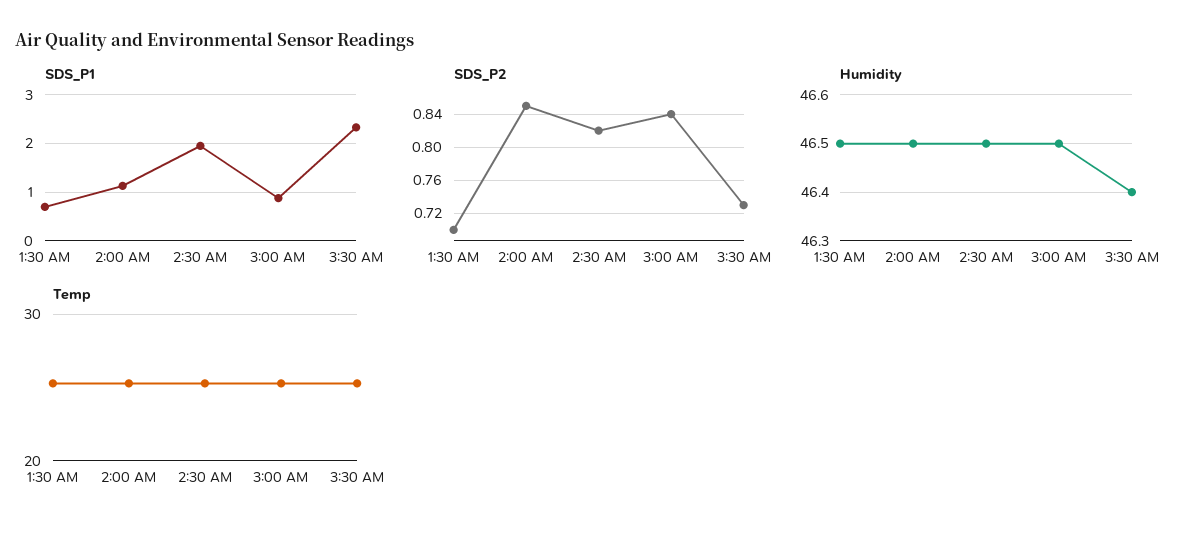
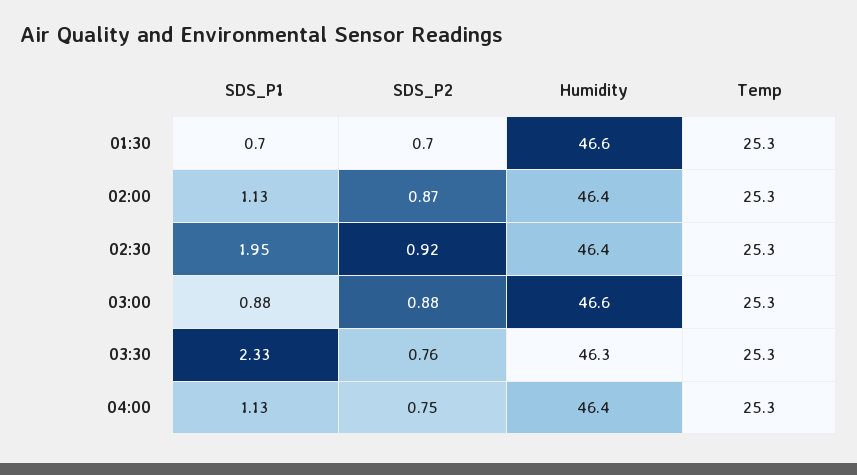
  {
    "SDS_P1": {
      "1:30 AM": 0.7,
      "2:00 AM": 1.13,
      "2:30 AM": 1.95,
      "3:00 AM": 0.88,
-     "3:30 AM": 2.33
+     "3:30 AM": 2.33,
+     "04:00": 1.13
    },
    "SDS_P2": {
      "1:30 AM": 0.7,
-     "2:00 AM": 0.85,
+     "2:00 AM": 0.87,
-     "2:30 AM": 0.82,
+     "2:30 AM": 0.92,
-     "3:00 AM": 0.84,
+     "3:00 AM": 0.88,
-     "3:30 AM": 0.73
+     "3:30 AM": 0.76,
+     "04:00": 0.75
    },
    "Humidity": {
-     "1:30 AM": 46.5,
+     "1:30 AM": 46.6,
-     "2:00 AM": 46.5,
+     "2:00 AM": 46.4,
-     "2:30 AM": 46.5,
+     "2:30 AM": 46.4,
-     "3:00 AM": 46.5,
+     "3:00 AM": 46.6,
-     "3:30 AM": 46.4
+     "3:30 AM": 46.3,
+     "04:00": 46.4
    },
    "Temp": {
      "1:30 AM": 25.3,
      "2:00 AM": 25.3,
      "2:30 AM": 25.3,
      "3:00 AM": 25.3,
-     "3:30 AM": 25.3
+     "3:30 AM": 25.3,
+     "04:00": 25.3
    }
  }

